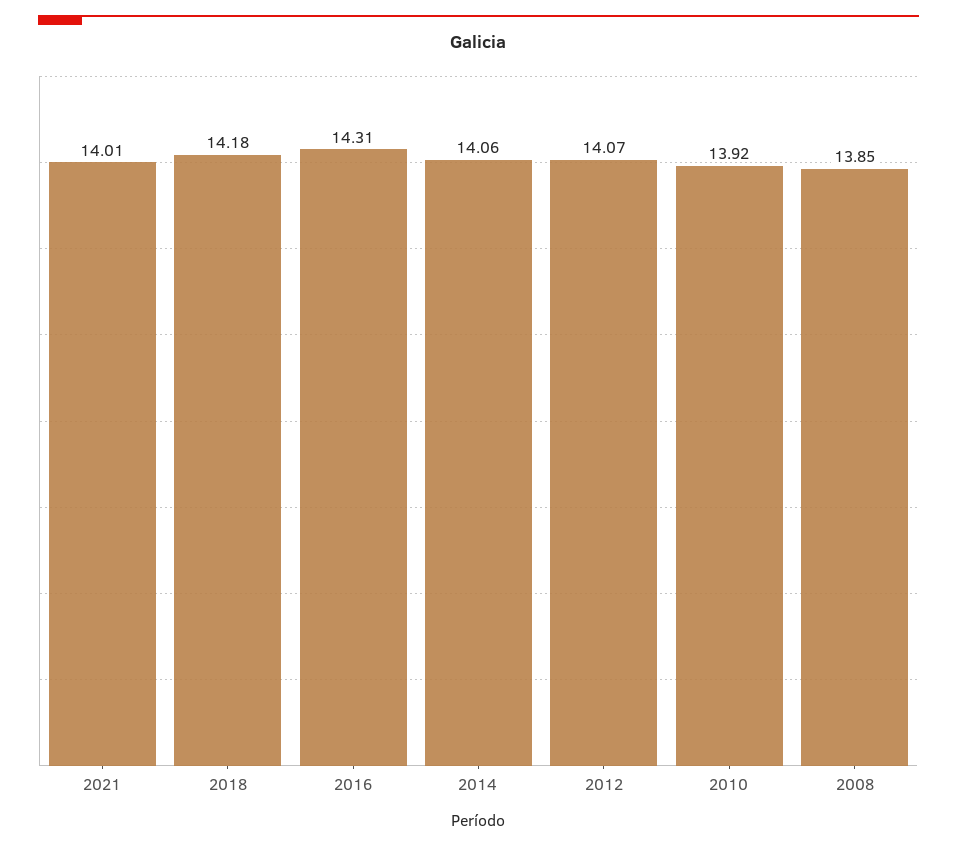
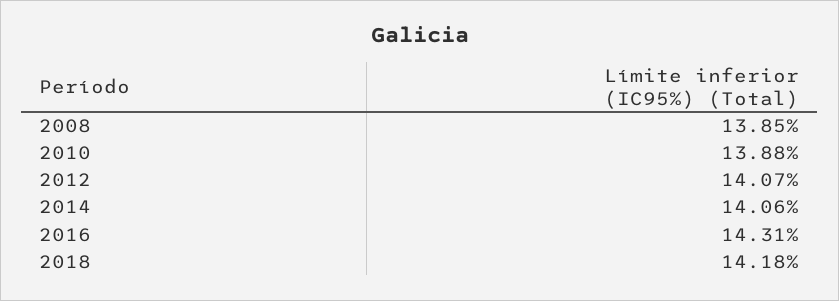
  {
-   "2021": 14.01,
    "2018": 14.18,
    "2016": 14.31,
    "2014": 14.06,
    "2012": 14.07,
-   "2010": 13.92,
+   "2010": 13.88,
    "2008": 13.85
  }

